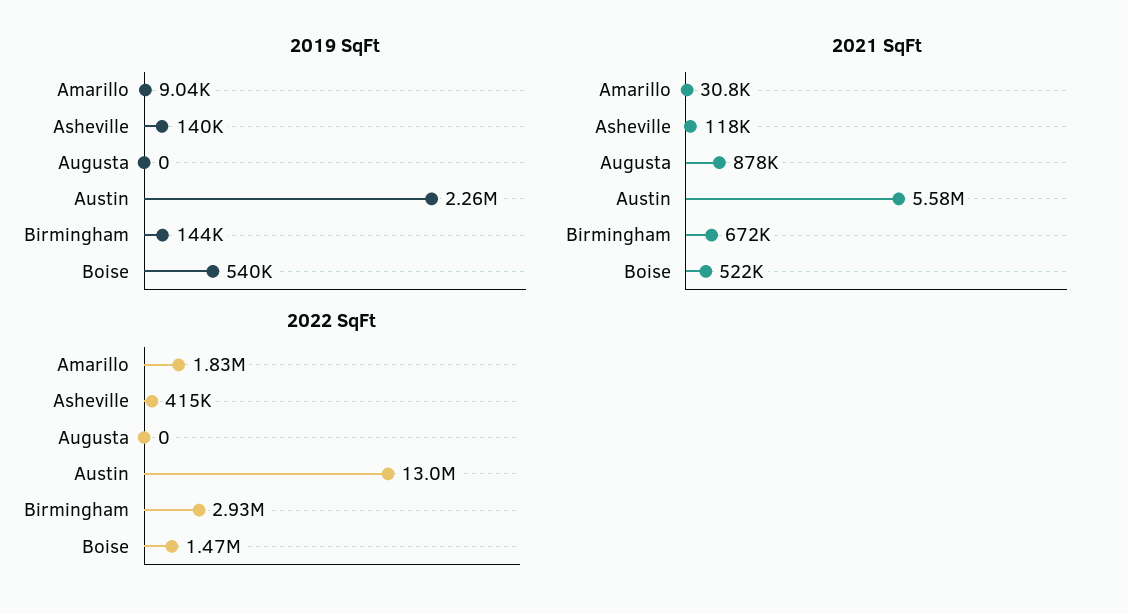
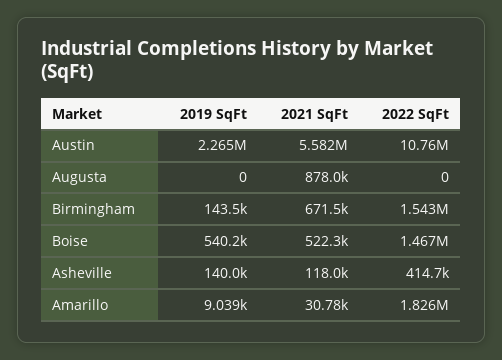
  {
    "2019 SqFt": {
      "Amarillo": 9039,
      "Asheville": 140000,
      "Augusta": 0,
      "Austin": 2265000,
      "Birmingham": 143500,
      "Boise": 540200
    },
    "2021 SqFt": {
      "Amarillo": 30780,
      "Asheville": 118000,
      "Augusta": 878000,
      "Austin": 5582000,
      "Birmingham": 671500,
      "Boise": 522300
    },
    "2022 SqFt": {
      "Amarillo": 1826000,
      "Asheville": 414700,
      "Augusta": 0,
-     "Austin": 13000000,
+     "Austin": 10760000,
-     "Birmingham": 2930000,
+     "Birmingham": 1543000,
      "Boise": 1467000
    }
  }

